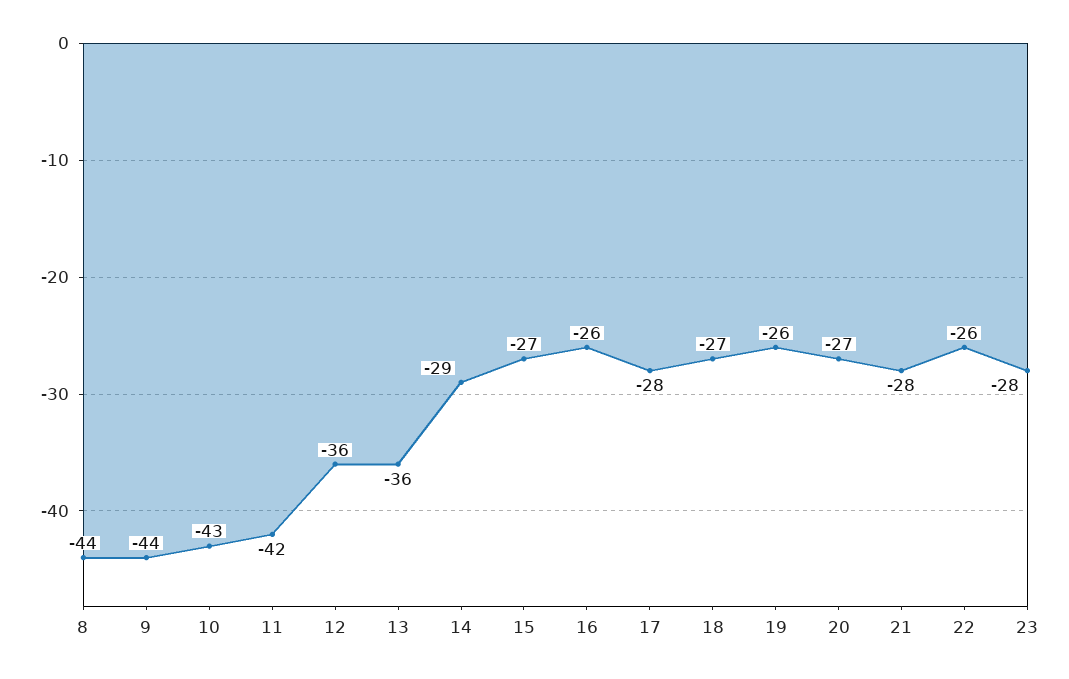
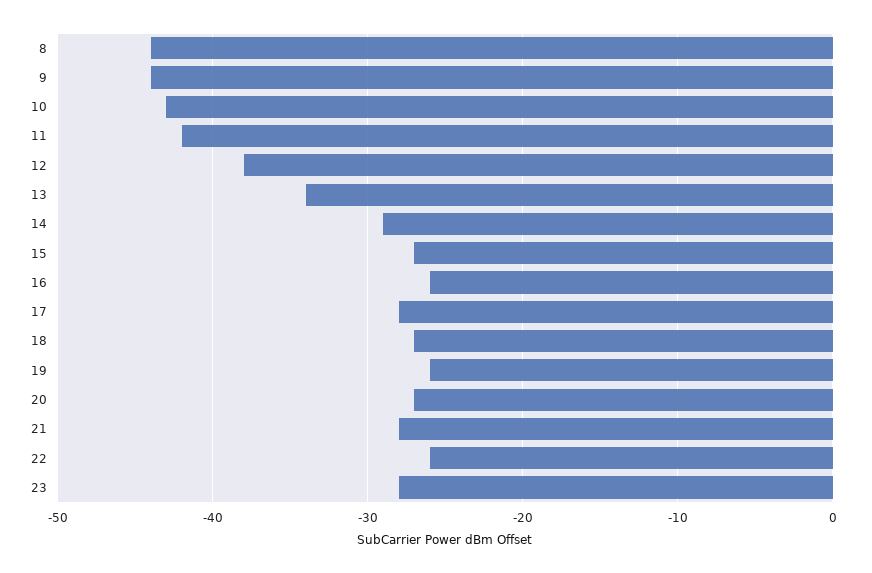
  {
    "8": -44,
    "9": -44,
    "10": -43,
    "11": -42,
-   "12": -36,
+   "12": -38,
-   "13": -36,
+   "13": -34,
    "14": -29,
    "15": -27,
    "16": -26,
    "17": -28,
    "18": -27,
    "19": -26,
    "20": -27,
    "21": -28,
    "22": -26,
    "23": -28
  }

